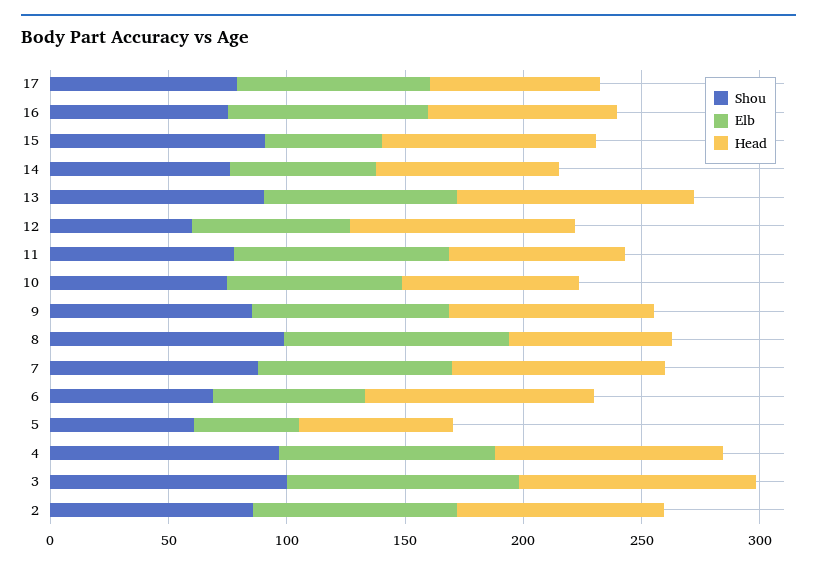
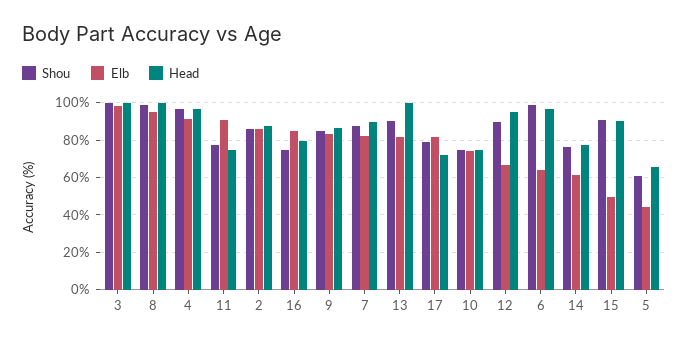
  {
    "Shou": {
      "17": 80,
      "16": 75,
      "15": 90,
      "14": 75,
      "13": 90,
-     "12": 60,
+     "12": 90,
      "11": 80,
      "10": 75,
      "9": 85,
      "8": 100,
      "7": 90,
-     "6": 70,
+     "6": 100,
      "5": 60,
      "4": 95,
      "3": 100,
      "2": 85
    },
    "Elb": {
      "17": 80,
      "16": 85,
      "15": 50,
      "14": 60,
      "13": 80,
      "12": 65,
      "11": 90,
      "10": 75,
      "9": 85,
      "8": 95,
      "7": 80,
      "6": 65,
      "5": 45,
      "4": 90,
      "3": 100,
      "2": 85
    },
    "Head": {
      "17": 70,
      "16": 80,
      "15": 90,
      "14": 80,
      "13": 100,
      "12": 95,
      "11": 75,
      "10": 75,
      "9": 85,
-     "8": 70,
+     "8": 100,
      "7": 90,
      "6": 95,
      "5": 65,
      "4": 95,
      "3": 100,
      "2": 90
    }
  }

